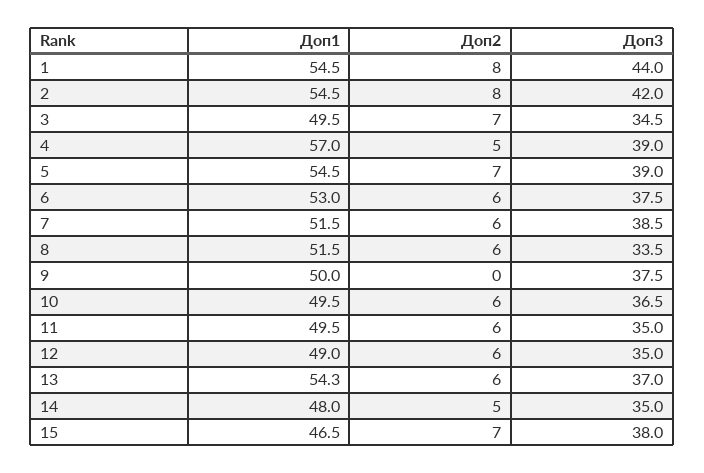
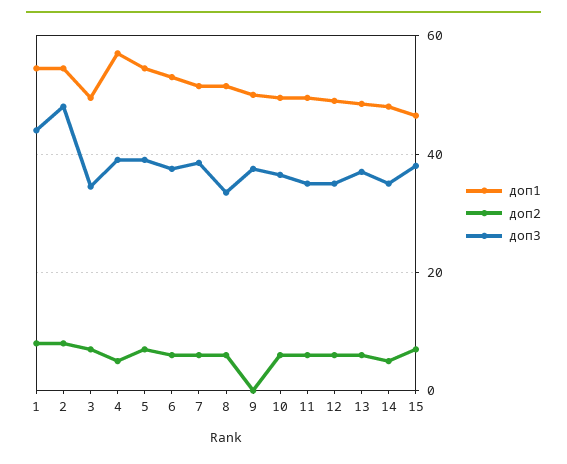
  {
    "Доп1": {
      "1": 54.5,
      "2": 54.5,
      "3": 49.5,
      "4": 57,
      "5": 54.5,
      "6": 53,
      "7": 51.5,
      "8": 51.5,
      "9": 50,
      "10": 49.5,
      "11": 49.5,
      "12": 49,
-     "13": 54.3,
+     "13": 48,
      "14": 48,
      "15": 46.5
    },
    "Доп2": {
      "1": 8,
      "2": 8,
      "3": 7,
      "4": 5,
      "5": 7,
      "6": 6,
      "7": 6,
      "8": 6,
      "9": 0,
      "10": 6,
      "11": 6,
      "12": 6,
      "13": 6,
      "14": 5,
      "15": 7
    },
    "Доп3": {
      "1": 44,
-     "2": 42,
+     "2": 48,
      "3": 34.5,
      "4": 39,
      "5": 39,
      "6": 37.5,
      "7": 38.5,
      "8": 33.5,
      "9": 37.5,
      "10": 36.5,
      "11": 35,
      "12": 35,
      "13": 37,
      "14": 35,
      "15": 38
    }
  }

